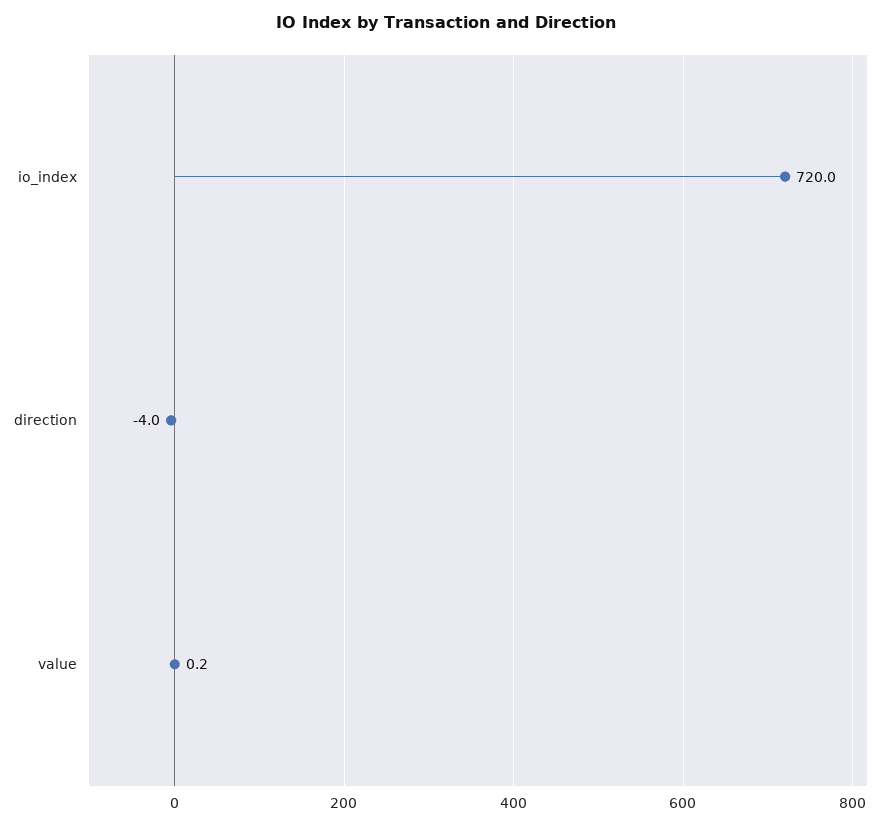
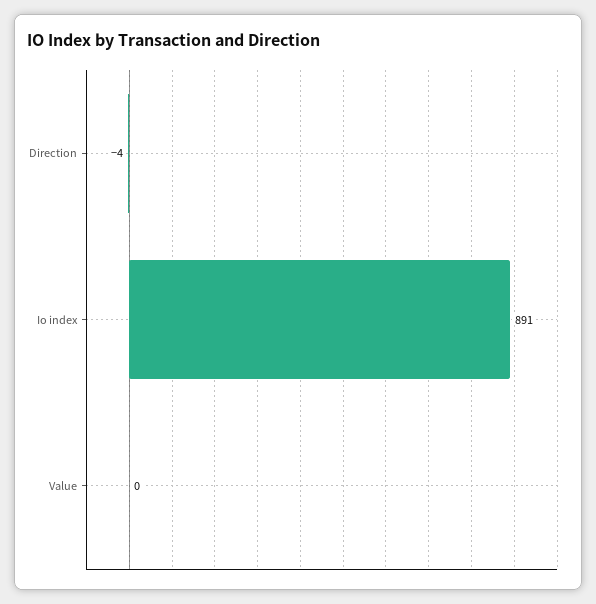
  {
-   "io_index": 720,
+   "io_index": 891,
    "direction": -4,
    "value": 0.2
  }

